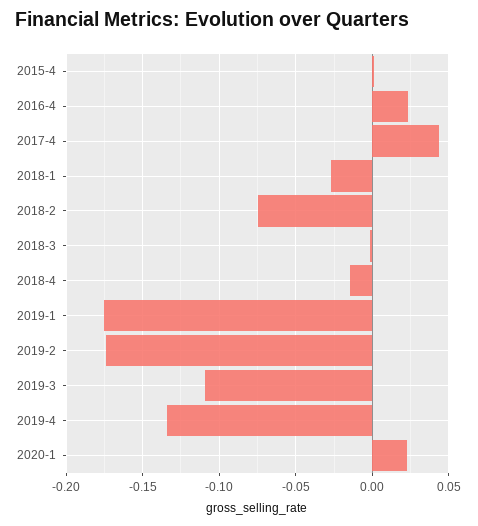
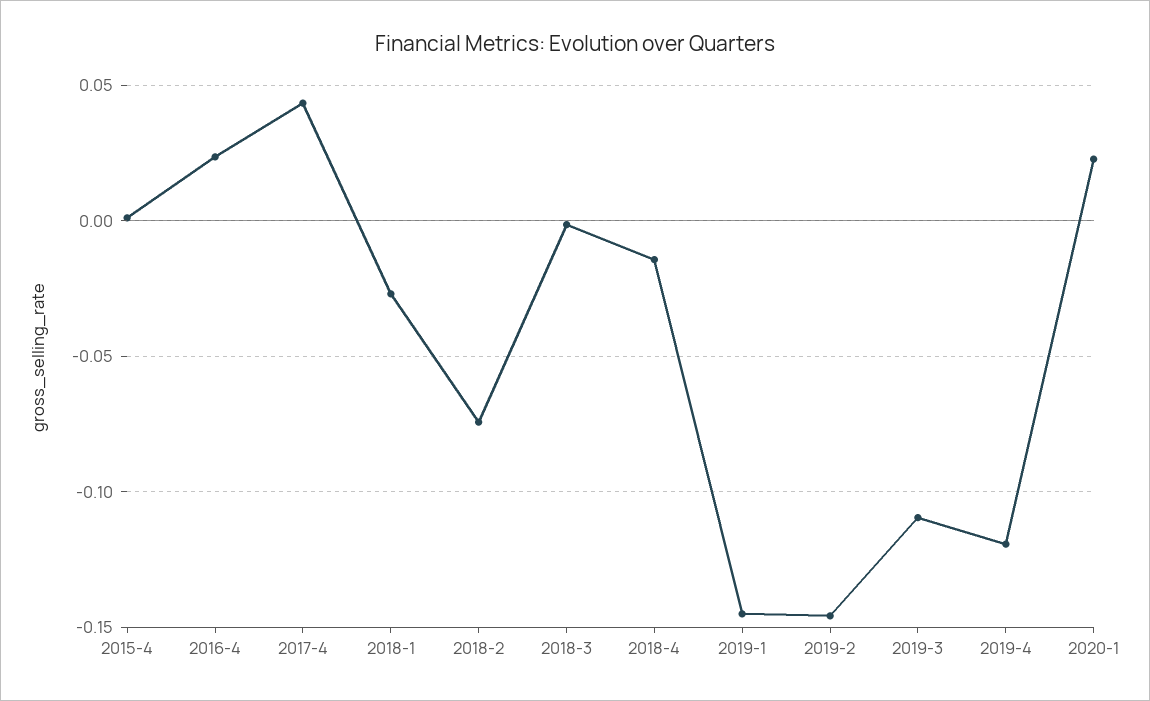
  {
    "2015-4": 0,
    "2016-4": 0.025,
    "2017-4": 0.045,
    "2018-1": -0.025,
    "2018-2": -0.075,
    "2018-3": 0,
    "2018-4": -0.015,
-   "2019-1": -0.175,
+   "2019-1": -0.145,
-   "2019-2": -0.175,
+   "2019-2": -0.145,
    "2019-3": -0.11,
-   "2019-4": -0.135,
+   "2019-4": -0.12,
    "2020-1": 0.025
  }

